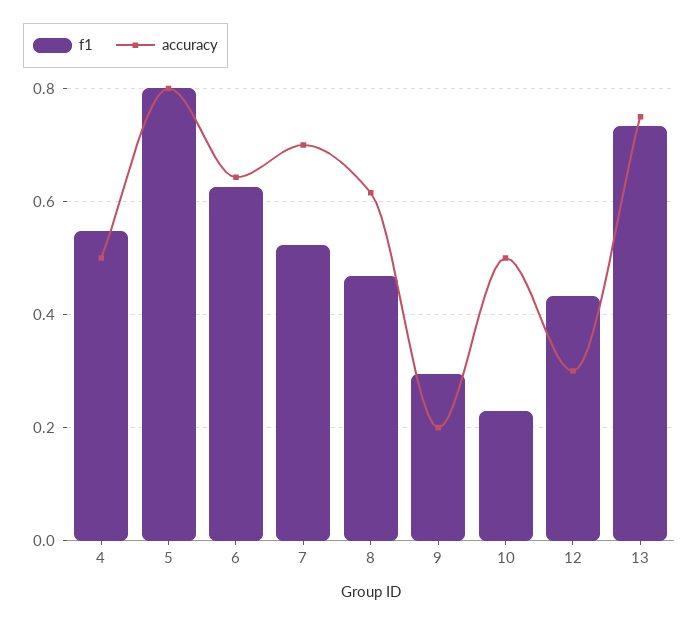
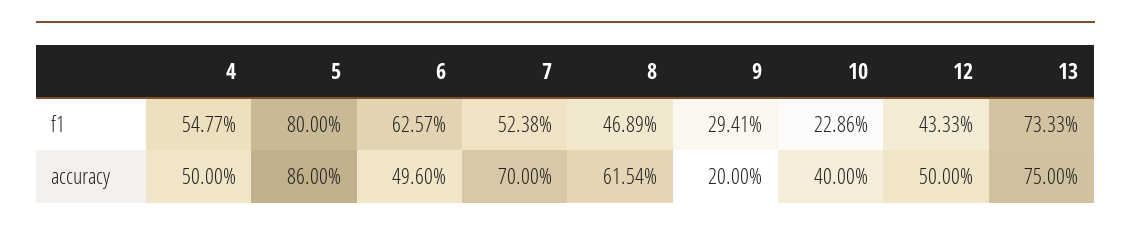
  {
    "f1": {
      "4": 0.5477,
      "5": 0.8,
      "6": 0.6257,
      "7": 0.5238,
      "8": 0.4689,
      "9": 0.2941,
      "10": 0.2286,
      "12": 0.4333,
      "13": 0.7333
    },
    "accuracy": {
      "4": 0.5,
-     "5": 0.8,
+     "5": 0.86,
-     "6": 0.64,
+     "6": 0.496,
      "7": 0.7,
      "8": 0.6154,
      "9": 0.2,
-     "10": 0.5,
+     "10": 0.4,
-     "12": 0.3,
+     "12": 0.5,
      "13": 0.75
    }
  }

